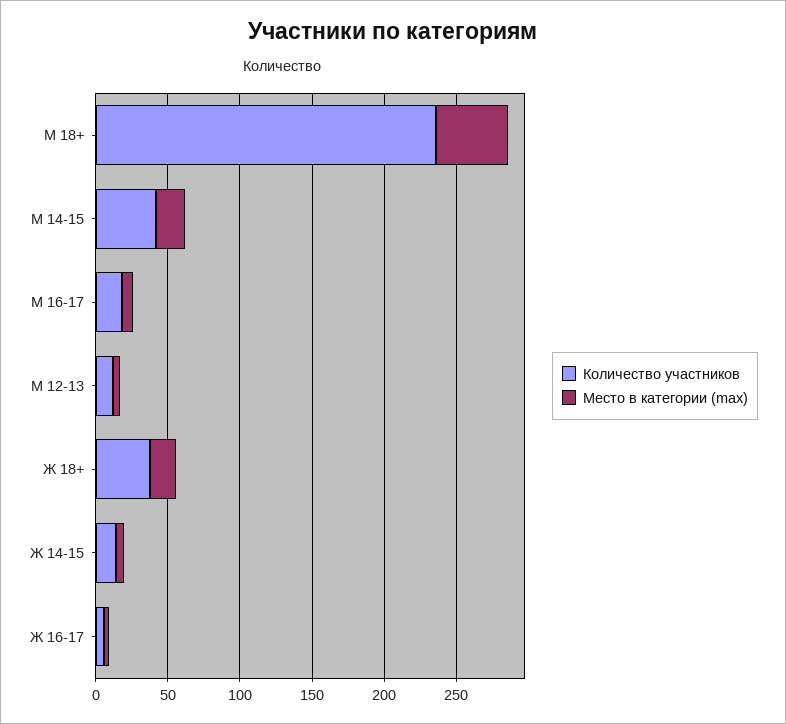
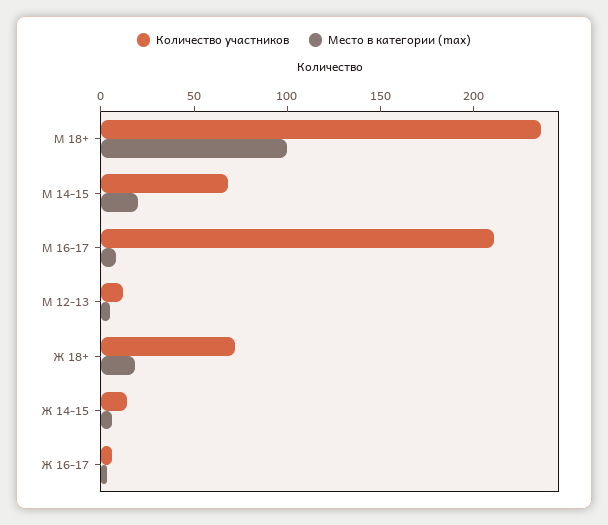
  {
    "Количество участников": {
      "М 18+": 240,
-     "М 14-15": 40,
+     "М 14-15": 70,
-     "М 16-17": 20,
+     "М 16-17": 210,
      "М 12-13": 10,
-     "Ж 18+": 40,
+     "Ж 18+": 70,
      "Ж 14-15": 10,
      "Ж 16-17": 10
    },
    "Место в категории (max)": {
-     "М 18+": 50,
+     "М 18+": 100,
      "М 14-15": 20,
      "М 16-17": 10,
      "М 12-13": 10,
      "Ж 18+": 20,
      "Ж 14-15": 10,
      "Ж 16-17": 0
    }
  }

